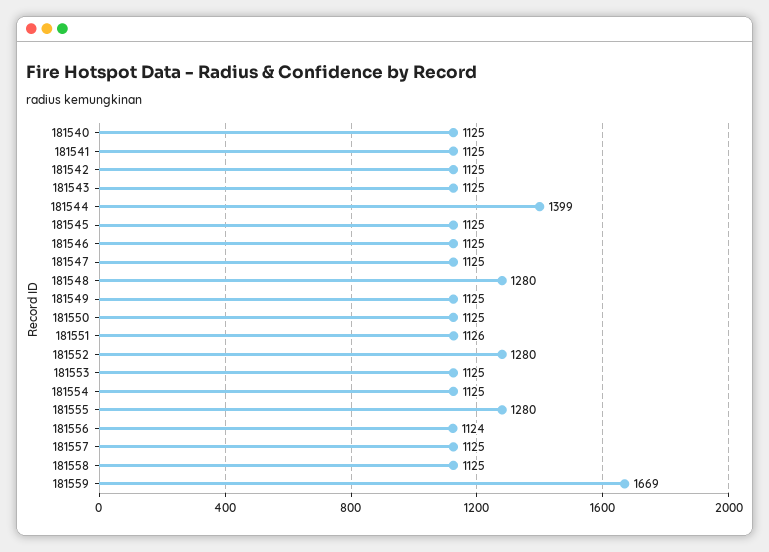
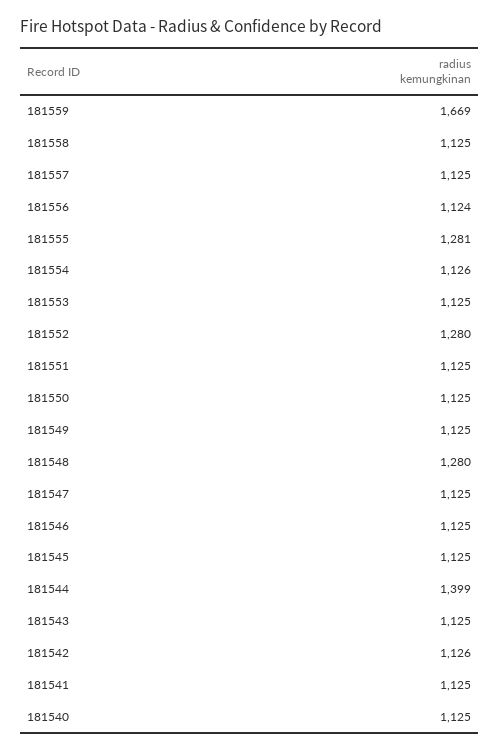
  {
    "181540": 1125,
    "181541": 1125,
-   "181542": 1125,
+   "181542": 1126,
    "181543": 1125,
    "181544": 1399,
    "181545": 1125,
    "181546": 1125,
    "181547": 1125,
    "181548": 1280,
    "181549": 1125,
    "181550": 1125,
-   "181551": 1126,
+   "181551": 1125,
    "181552": 1280,
    "181553": 1125,
-   "181554": 1125,
+   "181554": 1126,
-   "181555": 1280,
+   "181555": 1281,
    "181556": 1124,
    "181557": 1125,
    "181558": 1125,
    "181559": 1669
  }

